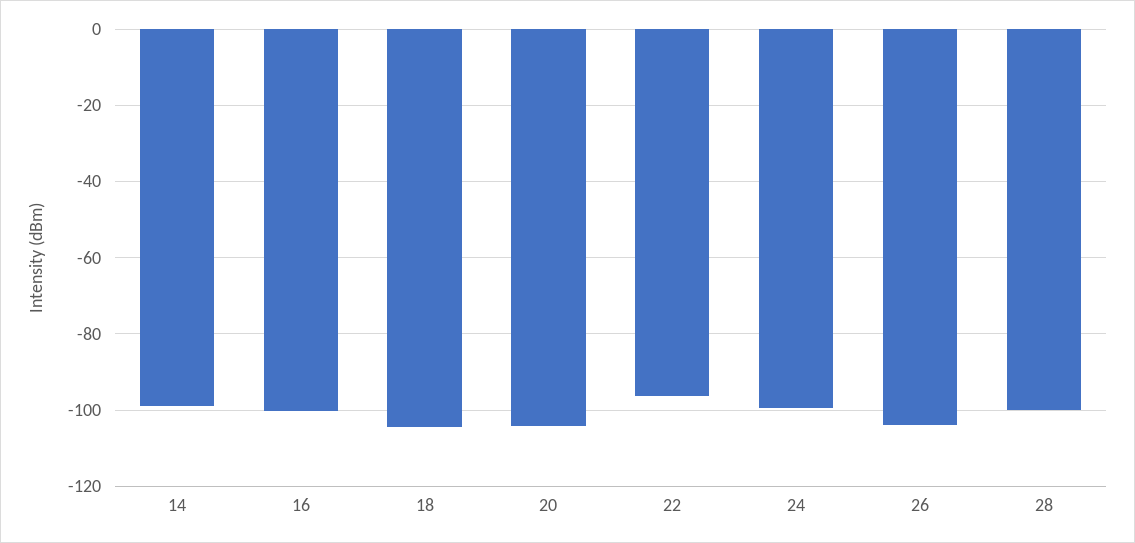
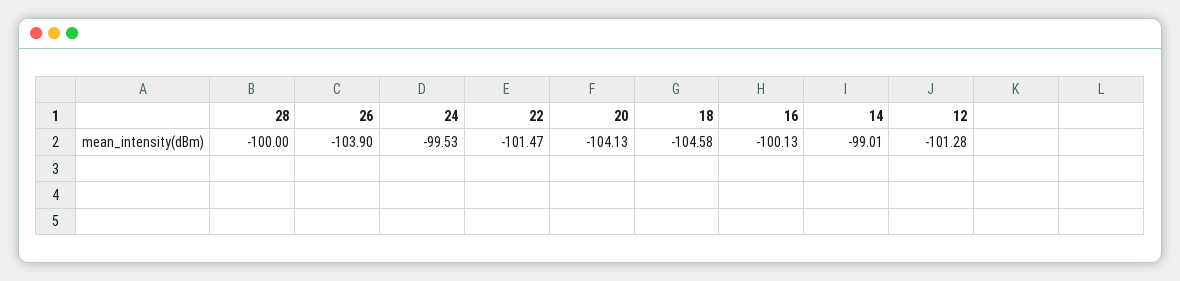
  {
    "14": -99.01,
    "16": -100.13,
    "18": -104.58,
    "20": -104.13,
-   "22": -96,
+   "22": -101.47,
    "24": -99.53,
    "26": -103.9,
-   "28": -100
+   "28": -100,
+   "12": -101.28
  }

